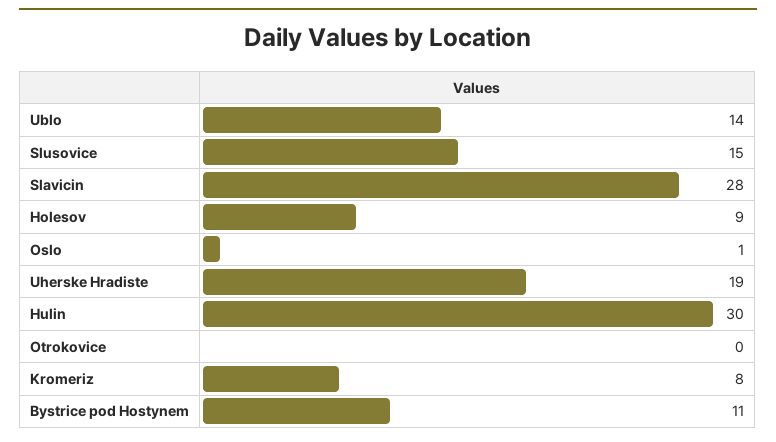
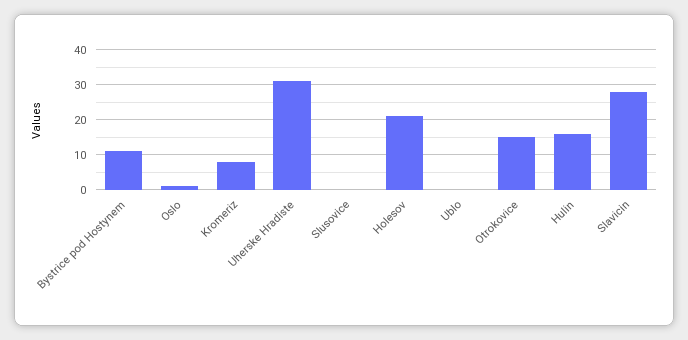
  {
-   "Ublo": 14,
+   "Ublo": 0,
-   "Slusovice": 15,
+   "Slusovice": 0,
    "Slavicin": 28,
-   "Holesov": 9,
+   "Holesov": 20,
    "Oslo": 1,
-   "Uherske Hradiste": 19,
+   "Uherske Hradiste": 30,
-   "Hulin": 30,
+   "Hulin": 15,
-   "Otrokovice": 0,
+   "Otrokovice": 15,
    "Kromeriz": 8,
    "Bystrice pod Hostynem": 11
  }

